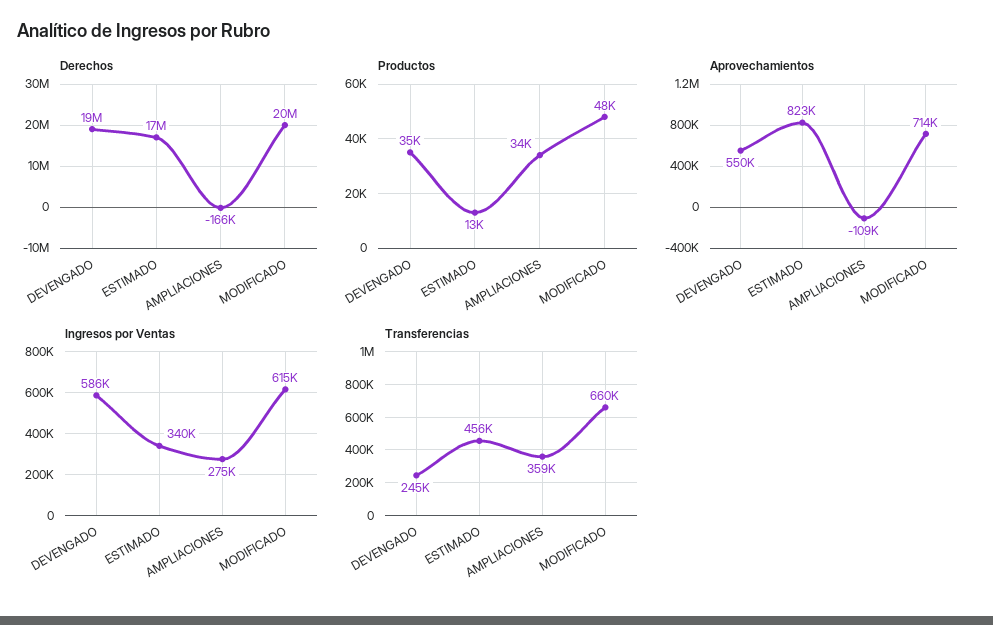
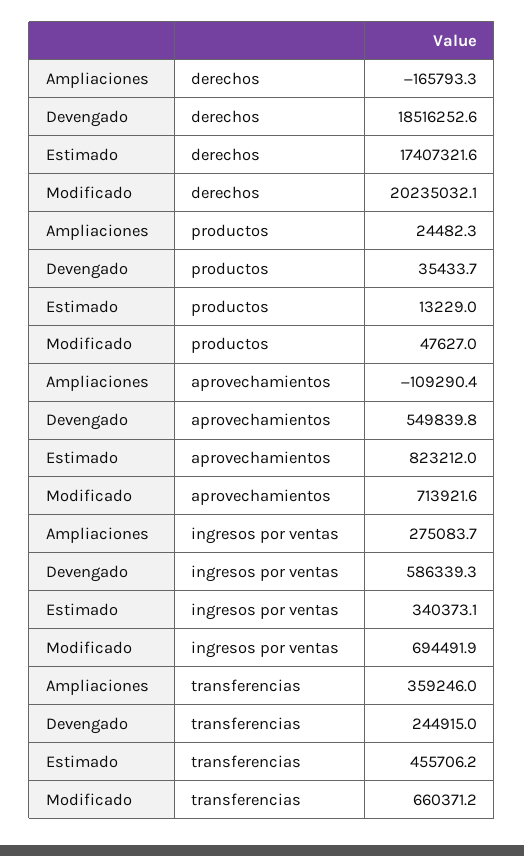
  {
    "Derechos": {
      "DEVENGADO": 18516252.6,
      "ESTIMADO": 17407321.6,
      "AMPLIACIONES": -165793.3,
      "MODIFICADO": 20235032.1
    },
    "Productos": {
      "DEVENGADO": 35433.7,
      "ESTIMADO": 13229,
-     "AMPLIACIONES": 34000,
+     "AMPLIACIONES": 24482.3,
      "MODIFICADO": 47627
    },
    "Aprovechamientos": {
      "DEVENGADO": 549839.8,
      "ESTIMADO": 823212,
      "AMPLIACIONES": -109290.4,
      "MODIFICADO": 713921.6
    },
    "Ingresos por Ventas": {
      "DEVENGADO": 586339.3,
      "ESTIMADO": 340373.1,
      "AMPLIACIONES": 275083.7,
-     "MODIFICADO": 615000
+     "MODIFICADO": 694491.9
    },
    "Transferencias": {
      "DEVENGADO": 244915,
      "ESTIMADO": 455706.2,
      "AMPLIACIONES": 359246,
      "MODIFICADO": 660371.2
    }
  }

